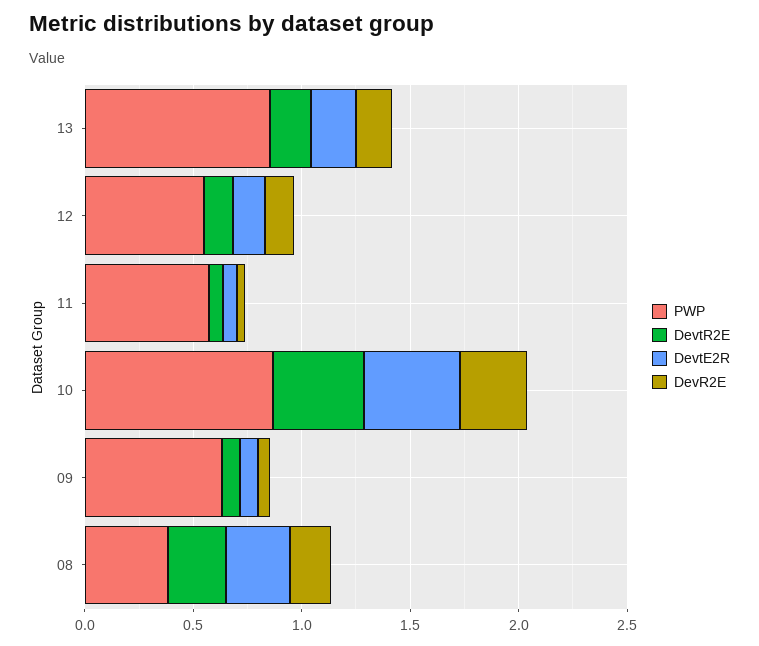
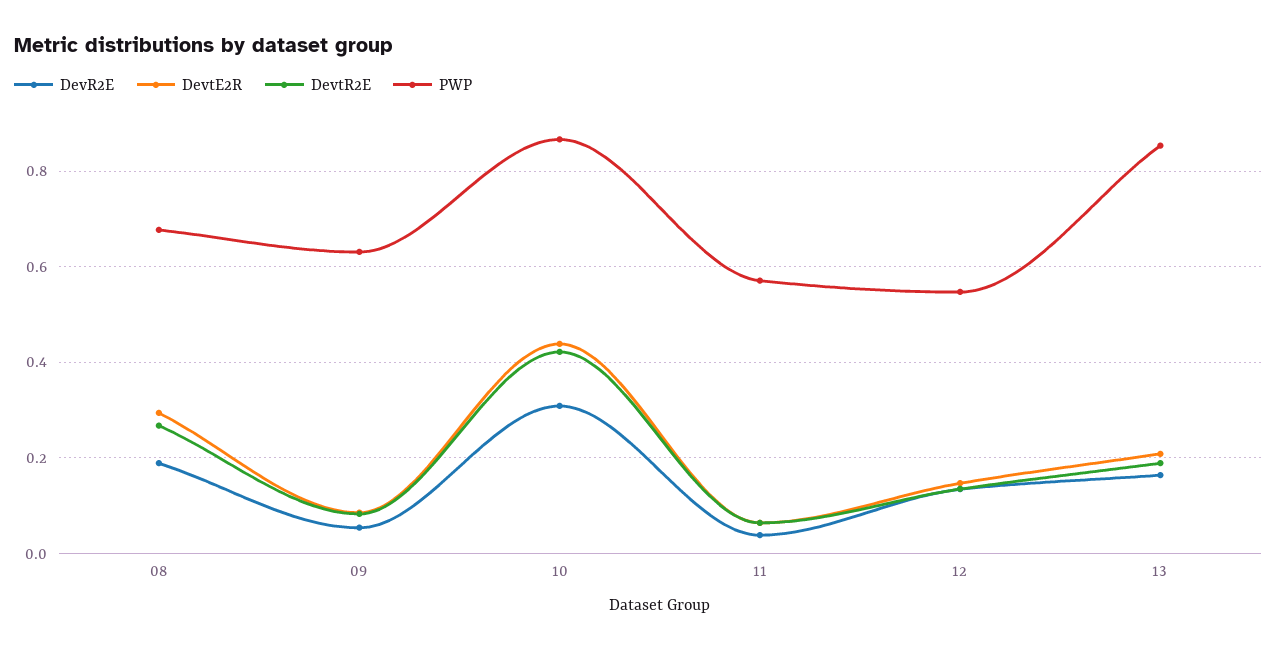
  {
    "PWP": {
      "13": 0.86,
      "12": 0.54,
      "11": 0.58,
      "10": 0.86,
      "09": 0.64,
-     "08": 0.4
+     "08": 0.68
    },
    "DevtR2E": {
      "13": 0.18,
      "12": 0.14,
      "11": 0.06,
      "10": 0.42,
      "09": 0.08,
      "08": 0.26
    },
    "DevtE2R": {
      "13": 0.2,
      "12": 0.14,
      "11": 0.06,
      "10": 0.44,
      "09": 0.08,
      "08": 0.3
    },
    "DevR2E": {
      "13": 0.16,
      "12": 0.14,
      "11": 0.04,
      "10": 0.3,
      "09": 0.06,
      "08": 0.18
    }
  }

